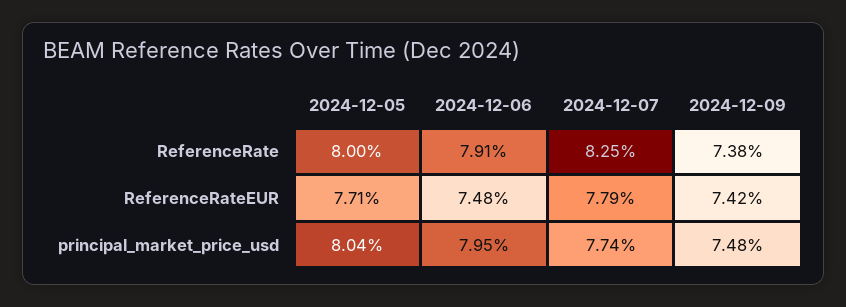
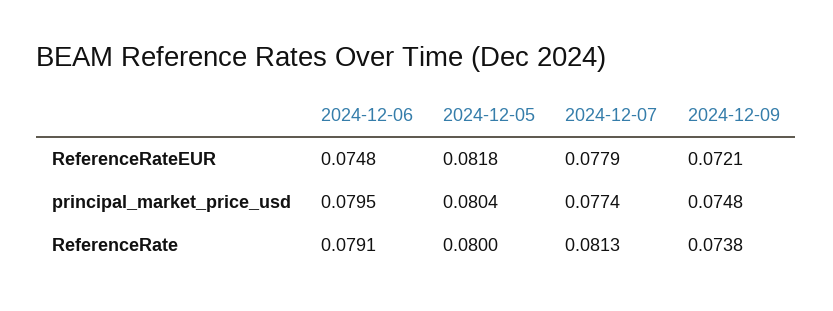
  {
    "2024-12-05": {
      "ReferenceRate": 0.08,
-     "ReferenceRateEUR": 0.0771,
+     "ReferenceRateEUR": 0.0818,
      "principal_market_price_usd": 0.0804
    },
    "2024-12-06": {
      "ReferenceRate": 0.0791,
      "ReferenceRateEUR": 0.0748,
      "principal_market_price_usd": 0.0795
    },
    "2024-12-07": {
-     "ReferenceRate": 0.0825,
+     "ReferenceRate": 0.0813,
      "ReferenceRateEUR": 0.0779,
      "principal_market_price_usd": 0.0774
    },
    "2024-12-09": {
      "ReferenceRate": 0.0738,
-     "ReferenceRateEUR": 0.0742,
+     "ReferenceRateEUR": 0.0721,
      "principal_market_price_usd": 0.0748
    }
  }

